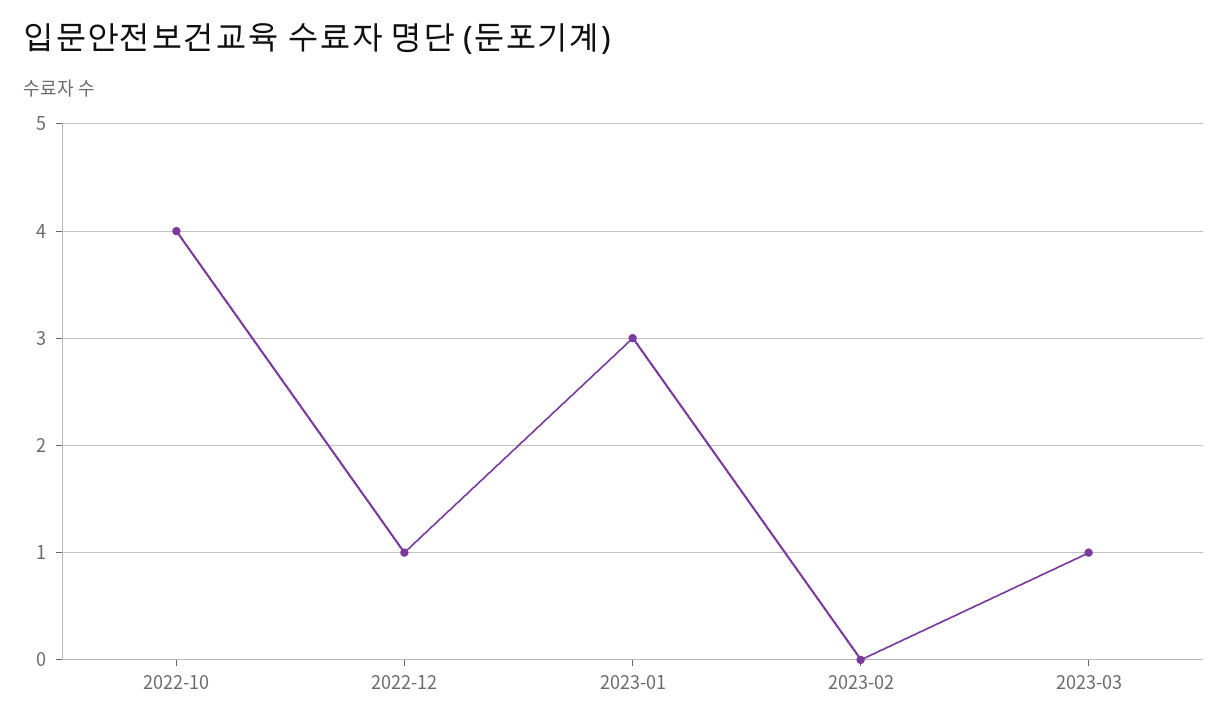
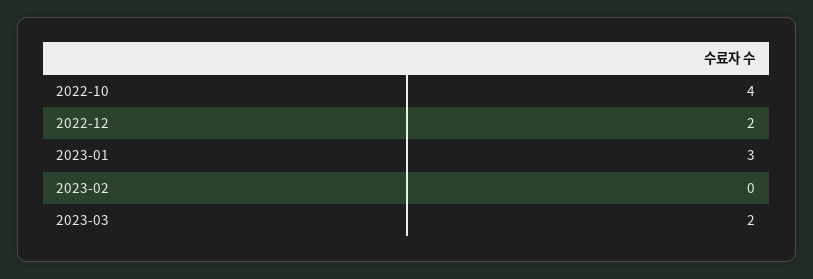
  {
    "2022-10": 4,
-   "2022-12": 1,
+   "2022-12": 2,
    "2023-01": 3,
    "2023-02": 0,
-   "2023-03": 1
+   "2023-03": 2
  }

